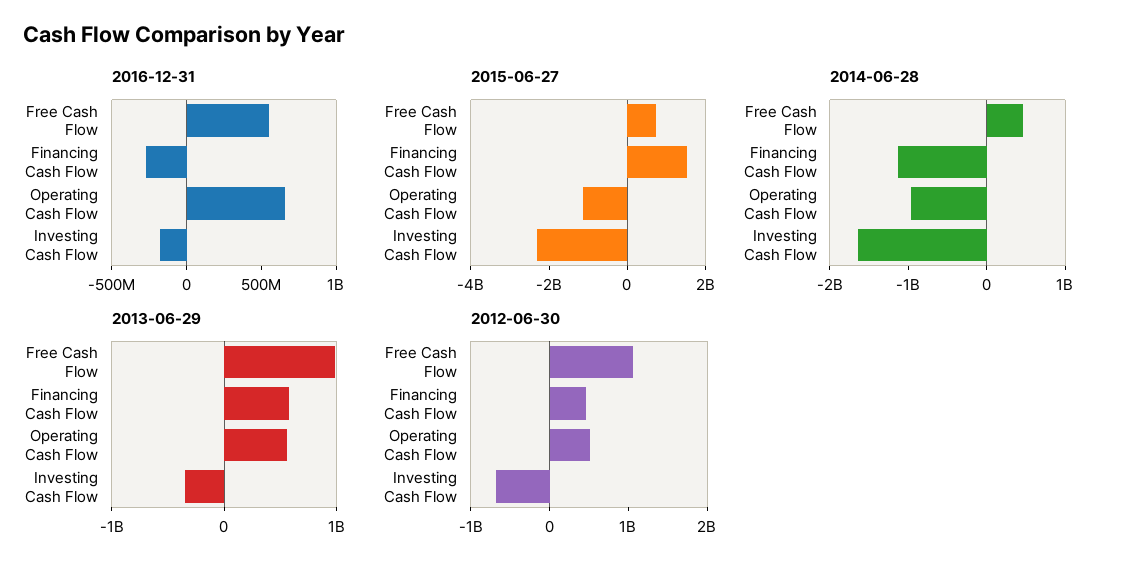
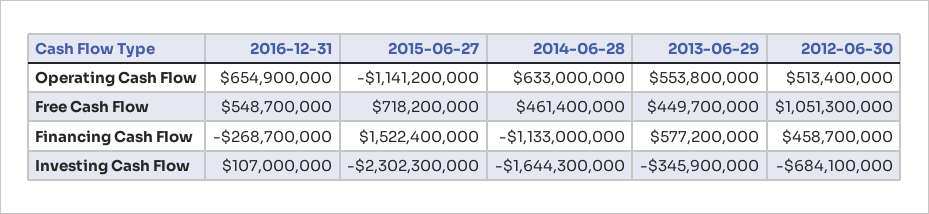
  {
    "2016-12-31": {
      "Free Cash Flow": 548700000,
      "Financing Cash Flow": -268700000,
      "Operating Cash Flow": 654900000,
-     "Investing Cash Flow": -200000000
+     "Investing Cash Flow": 107000000
    },
    "2015-06-27": {
      "Free Cash Flow": 718200000,
      "Financing Cash Flow": 1522400000,
      "Operating Cash Flow": -1141200000,
      "Investing Cash Flow": -2302300000
    },
    "2014-06-28": {
      "Free Cash Flow": 461400000,
      "Financing Cash Flow": -1133000000,
-     "Operating Cash Flow": -1000000000,
+     "Operating Cash Flow": 633000000,
      "Investing Cash Flow": -1644300000
    },
    "2013-06-29": {
-     "Free Cash Flow": 1000000000,
+     "Free Cash Flow": 449700000,
      "Financing Cash Flow": 577200000,
      "Operating Cash Flow": 553800000,
      "Investing Cash Flow": -345900000
    },
    "2012-06-30": {
      "Free Cash Flow": 1051300000,
      "Financing Cash Flow": 458700000,
      "Operating Cash Flow": 513400000,
      "Investing Cash Flow": -684100000
    }
  }

